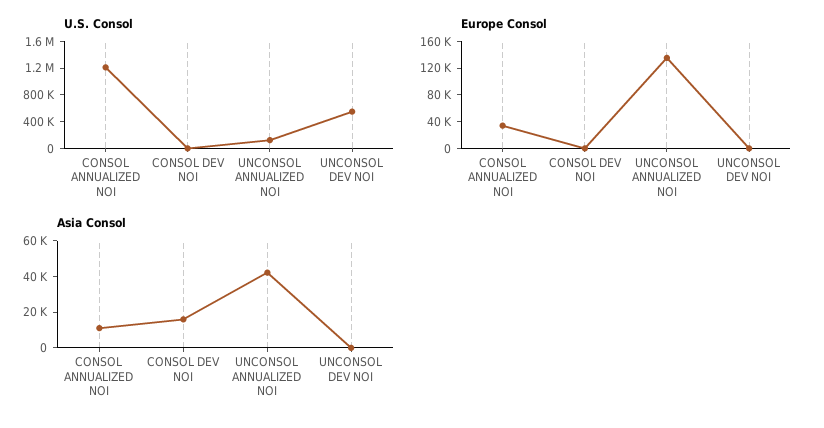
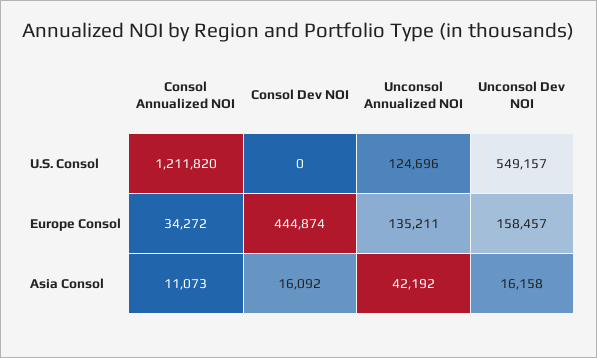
  {
    "U.S. Consol": {
      "CONSOL ANNUALIZED NOI": 1211820,
      "CONSOL DEV NOI": 0,
      "UNCONSOL ANNUALIZED NOI": 124696,
      "UNCONSOL DEV NOI": 549157
    },
    "Europe Consol": {
      "CONSOL ANNUALIZED NOI": 34272,
-     "CONSOL DEV NOI": 0,
+     "CONSOL DEV NOI": 444874,
      "UNCONSOL ANNUALIZED NOI": 135211,
-     "UNCONSOL DEV NOI": 0
+     "UNCONSOL DEV NOI": 158457
    },
    "Asia Consol": {
      "CONSOL ANNUALIZED NOI": 11073,
      "CONSOL DEV NOI": 16092,
      "UNCONSOL ANNUALIZED NOI": 42192,
-     "UNCONSOL DEV NOI": 0
+     "UNCONSOL DEV NOI": 16158
    }
  }

